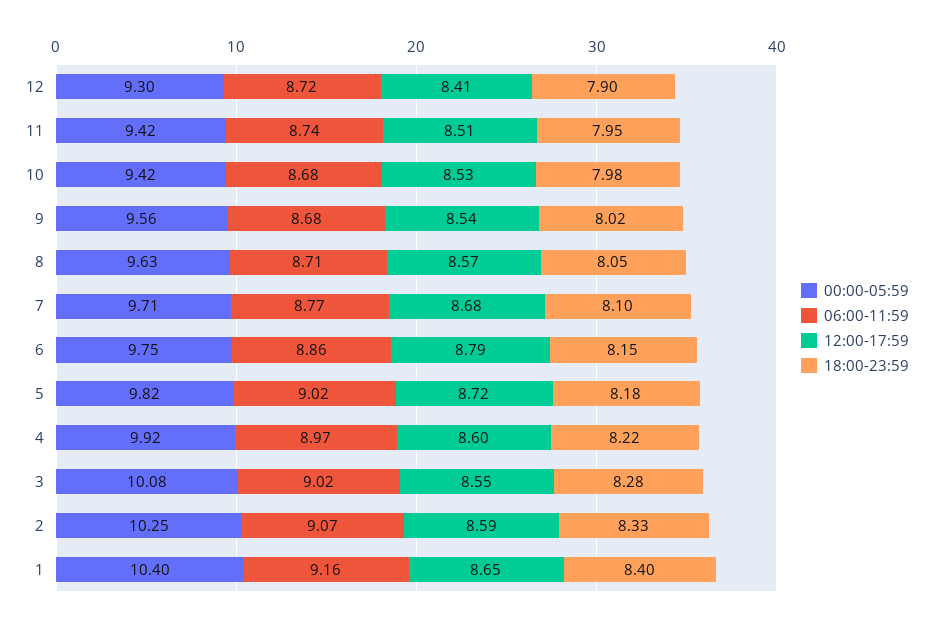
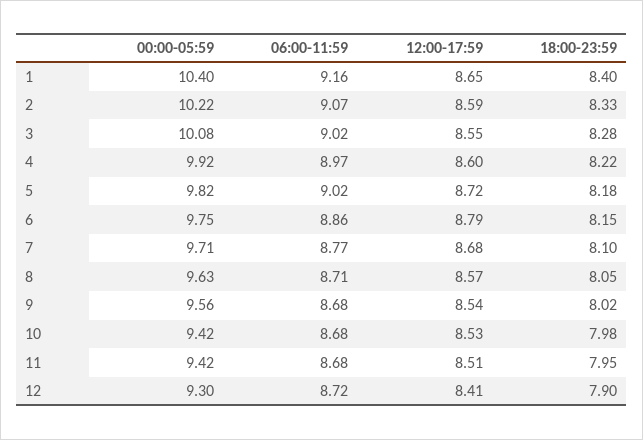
  {
    "00:00-05:59": {
      "12": 9.3,
      "11": 9.42,
      "10": 9.42,
      "9": 9.56,
      "8": 9.63,
      "7": 9.71,
      "6": 9.75,
      "5": 9.82,
      "4": 9.92,
      "3": 10.08,
-     "2": 10.25,
+     "2": 10.22,
      "1": 10.4
    },
    "06:00-11:59": {
      "12": 8.72,
-     "11": 8.74,
+     "11": 8.68,
      "10": 8.68,
      "9": 8.68,
      "8": 8.71,
      "7": 8.77,
      "6": 8.86,
      "5": 9.02,
      "4": 8.97,
      "3": 9.02,
      "2": 9.07,
      "1": 9.16
    },
    "12:00-17:59": {
      "12": 8.41,
      "11": 8.51,
      "10": 8.53,
      "9": 8.54,
      "8": 8.57,
      "7": 8.68,
      "6": 8.79,
      "5": 8.72,
      "4": 8.6,
      "3": 8.55,
      "2": 8.59,
      "1": 8.65
    },
    "18:00-23:59": {
      "12": 7.9,
      "11": 7.95,
      "10": 7.98,
      "9": 8.02,
      "8": 8.05,
      "7": 8.1,
      "6": 8.15,
      "5": 8.18,
      "4": 8.22,
      "3": 8.28,
      "2": 8.33,
      "1": 8.4
    }
  }

